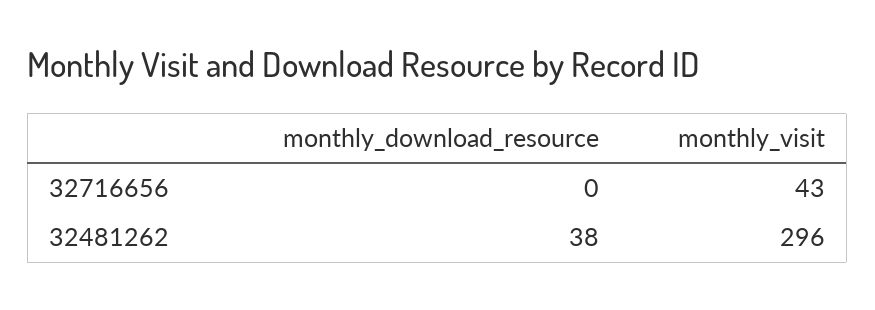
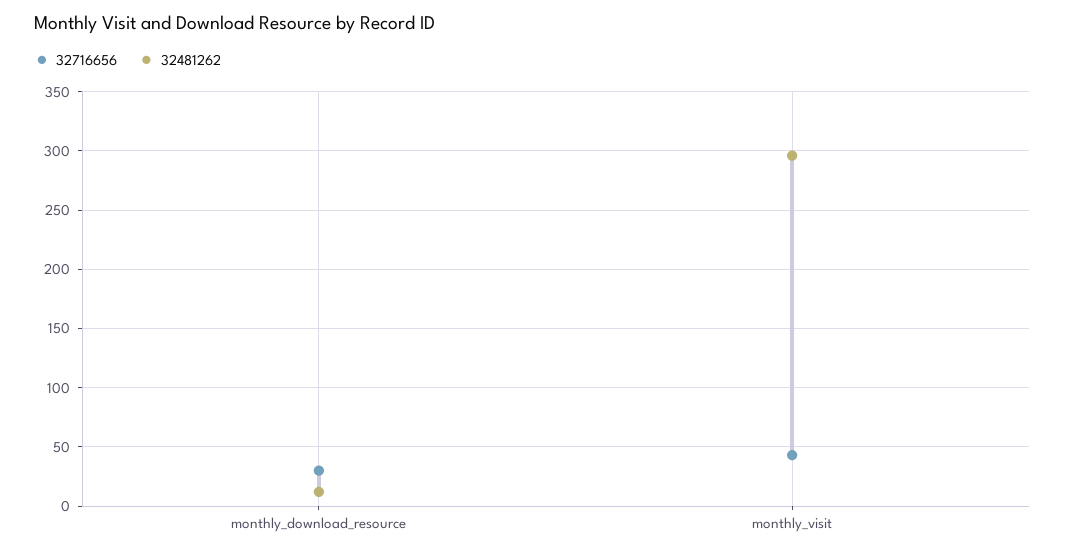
  {
    "32716656": {
-     "monthly_download_resource": 0,
+     "monthly_download_resource": 30,
      "monthly_visit": 43
    },
    "32481262": {
-     "monthly_download_resource": 38,
+     "monthly_download_resource": 10,
      "monthly_visit": 296
    }
  }

